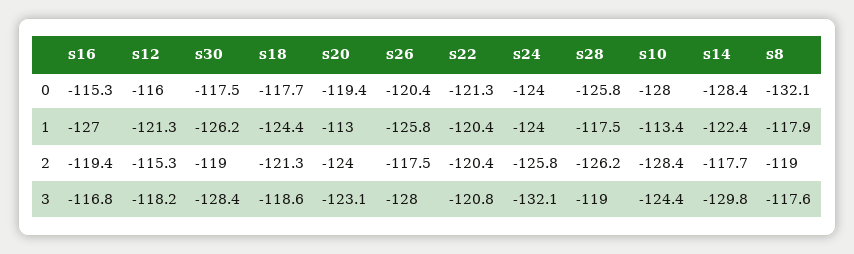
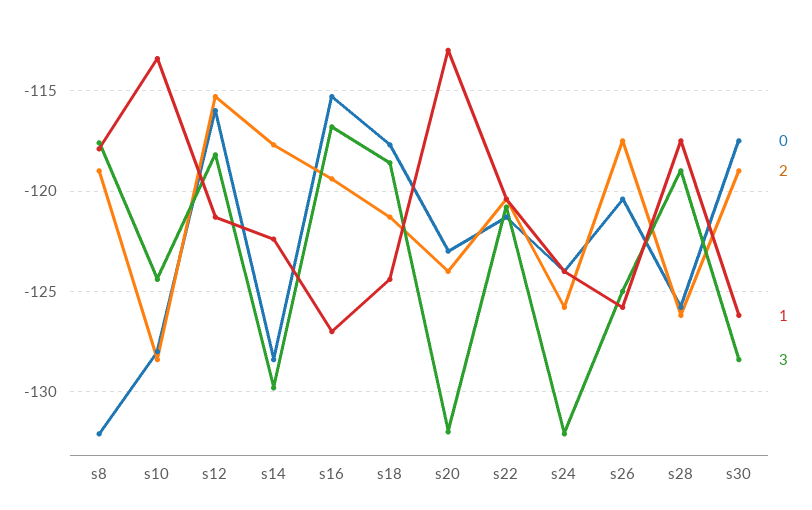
  {
    "0": {
      "s16": -115.3,
      "s12": -116,
      "s30": -117.5,
      "s18": -117.7,
-     "s20": -119.4,
+     "s20": -123,
      "s26": -120.4,
      "s22": -121.3,
      "s24": -124,
      "s28": -125.8,
      "s10": -128,
      "s14": -128.4,
      "s8": -132.1
    },
    "1": {
      "s16": -127,
      "s12": -121.3,
      "s30": -126.2,
      "s18": -124.4,
      "s20": -113,
      "s26": -125.8,
      "s22": -120.4,
      "s24": -124,
      "s28": -117.5,
      "s10": -113.4,
      "s14": -122.4,
      "s8": -117.9
    },
    "2": {
      "s16": -119.4,
      "s12": -115.3,
      "s30": -119,
      "s18": -121.3,
      "s20": -124,
      "s26": -117.5,
      "s22": -120.4,
      "s24": -125.8,
      "s28": -126.2,
      "s10": -128.4,
      "s14": -117.7,
      "s8": -119
    },
    "3": {
      "s16": -116.8,
      "s12": -118.2,
      "s30": -128.4,
      "s18": -118.6,
-     "s20": -123.1,
+     "s20": -132,
-     "s26": -128,
+     "s26": -125,
      "s22": -120.8,
      "s24": -132.1,
      "s28": -119,
      "s10": -124.4,
      "s14": -129.8,
      "s8": -117.6
    }
  }

